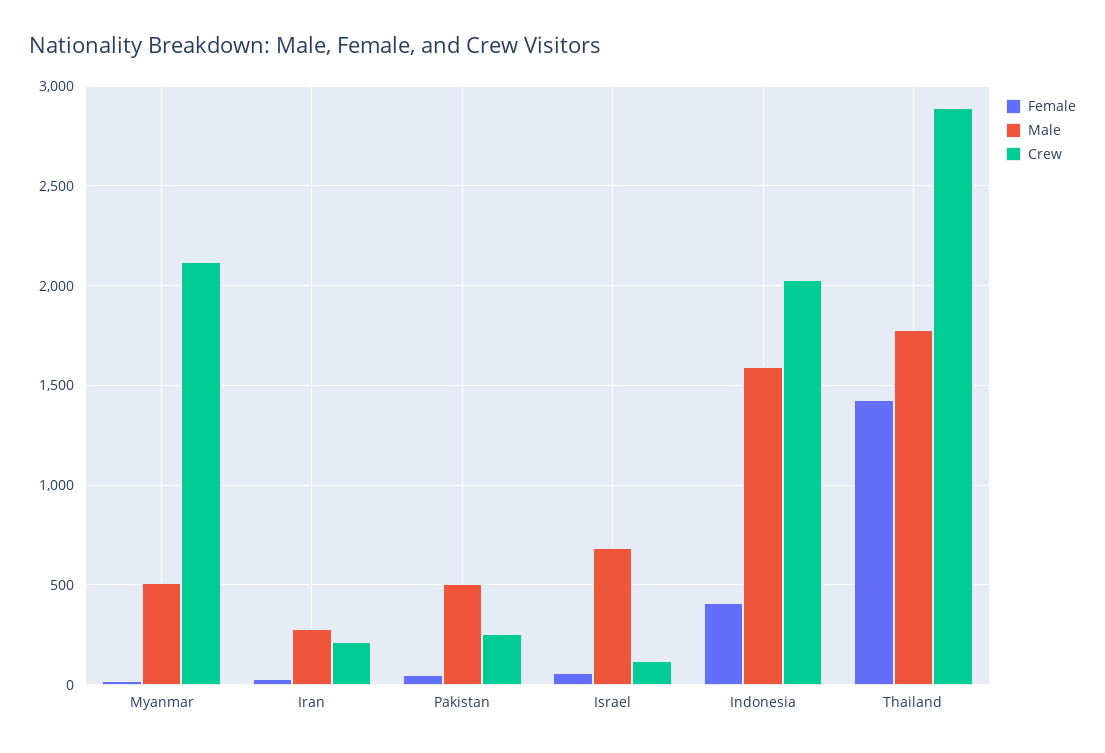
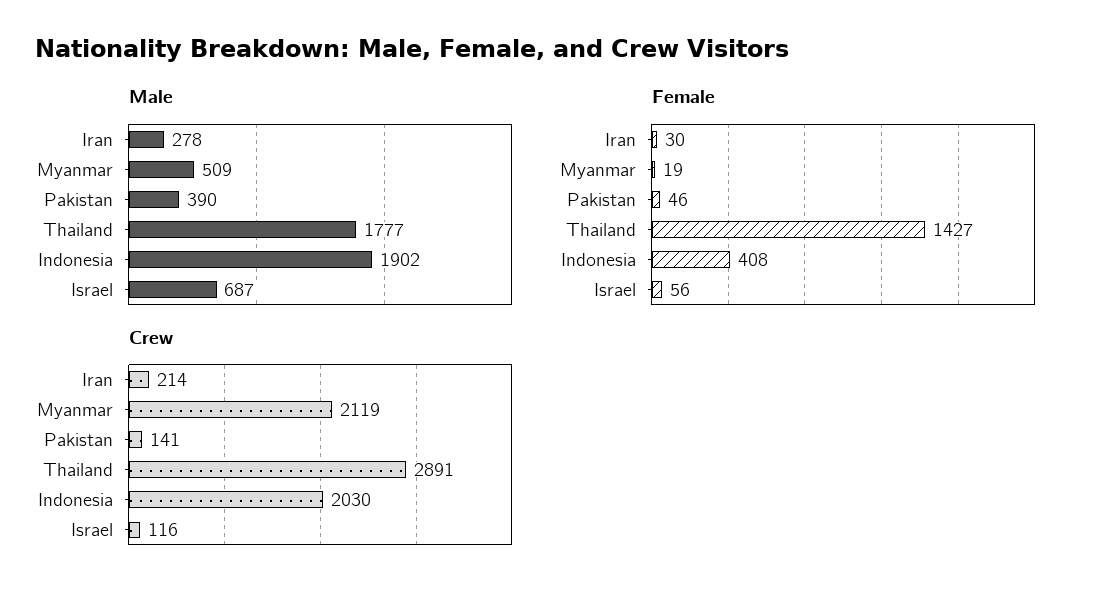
  {
    "Female": {
      "Myanmar": 19,
      "Iran": 30,
      "Pakistan": 46,
      "Israel": 56,
      "Indonesia": 408,
      "Thailand": 1427
    },
    "Male": {
      "Myanmar": 509,
      "Iran": 278,
-     "Pakistan": 500,
+     "Pakistan": 390,
      "Israel": 687,
-     "Indonesia": 1600,
+     "Indonesia": 1902,
      "Thailand": 1777
    },
    "Crew": {
      "Myanmar": 2119,
      "Iran": 214,
-     "Pakistan": 250,
+     "Pakistan": 141,
      "Israel": 116,
      "Indonesia": 2030,
      "Thailand": 2891
    }
  }

